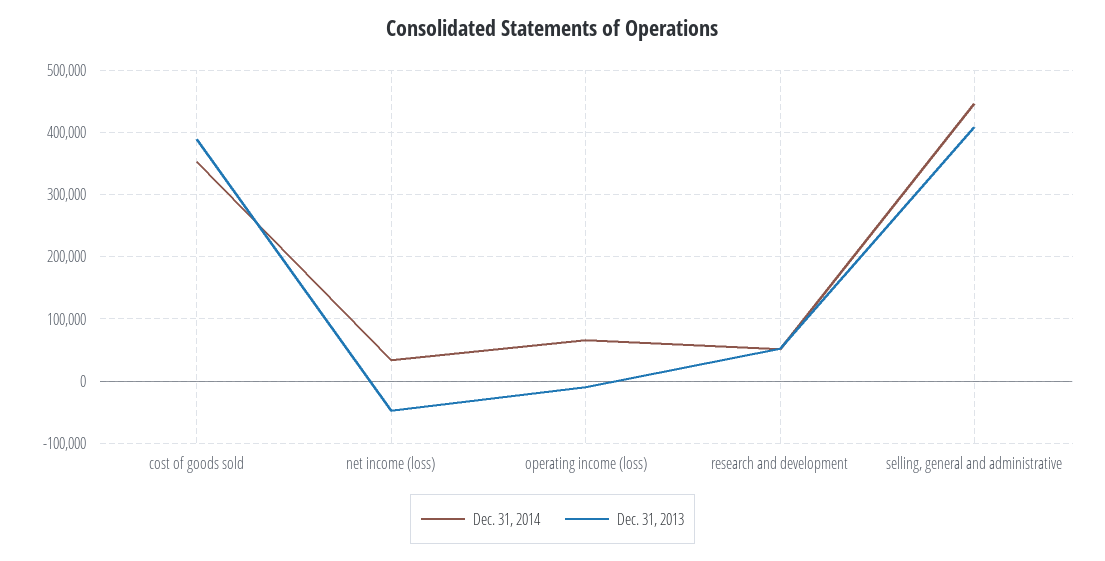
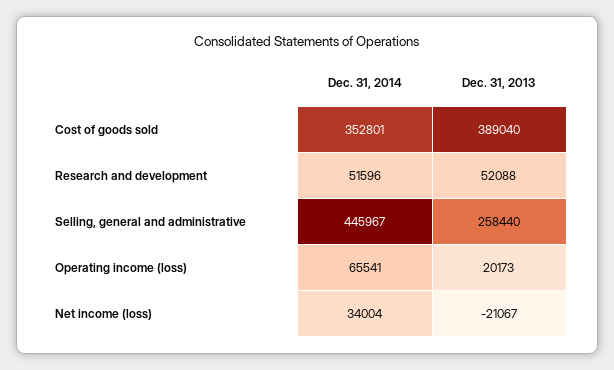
  {
    "Dec. 31, 2014": {
      "cost of goods sold": 352801,
      "net income (loss)": 34004,
      "operating income (loss)": 65541,
      "research and development": 51596,
      "selling, general and administrative": 445967
    },
    "Dec. 31, 2013": {
      "cost of goods sold": 389040,
-     "net income (loss)": -50000,
+     "net income (loss)": -21067,
-     "operating income (loss)": -10000,
+     "operating income (loss)": 20173,
      "research and development": 52088,
-     "selling, general and administrative": 410000
+     "selling, general and administrative": 258440
    }
  }

